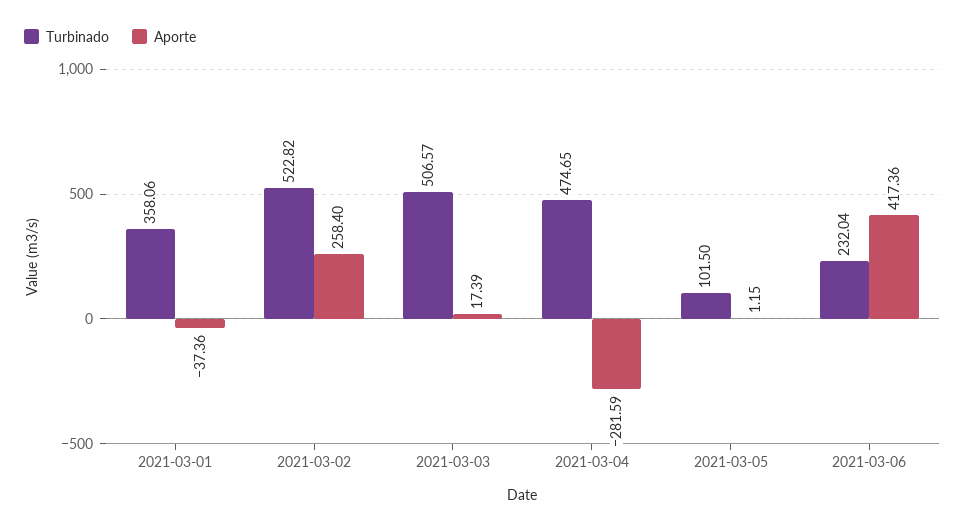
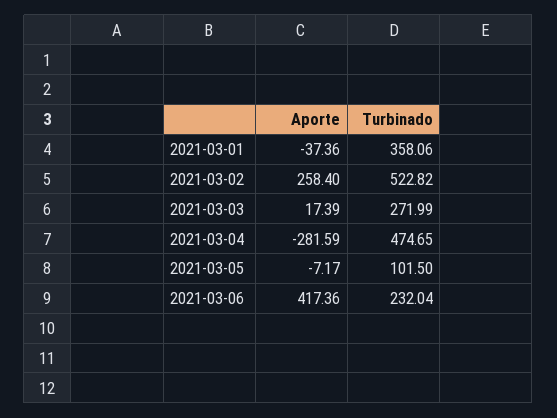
  {
    "Turbinado": {
      "2021-03-01": 358.06,
      "2021-03-02": 522.82,
-     "2021-03-03": 506.57,
+     "2021-03-03": 271.99,
      "2021-03-04": 474.65,
      "2021-03-05": 101.5,
      "2021-03-06": 232.04
    },
    "Aporte": {
      "2021-03-01": -37.36,
      "2021-03-02": 258.4,
      "2021-03-03": 17.39,
      "2021-03-04": -281.59,
-     "2021-03-05": 1.15,
+     "2021-03-05": -7.17,
      "2021-03-06": 417.36
    }
  }

